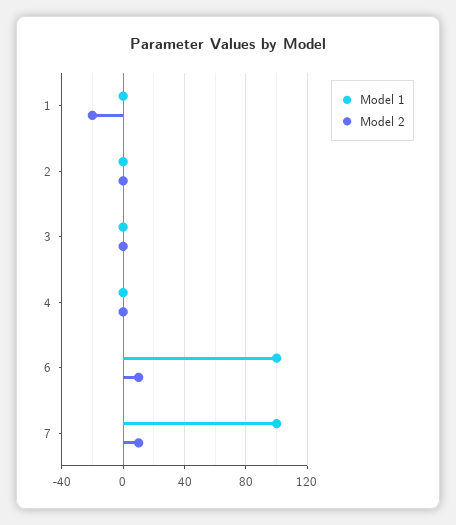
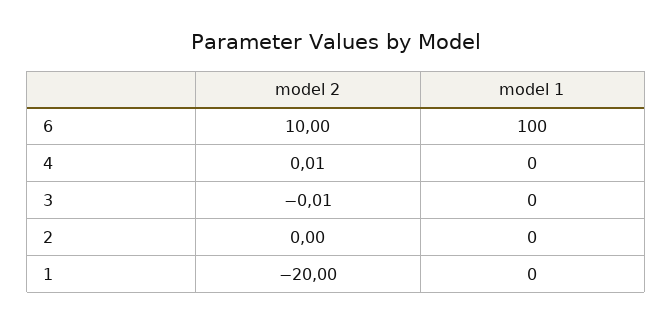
  {
    "Model 1": {
      "1": 0,
      "2": 0,
      "3": 0,
      "4": 0,
-     "6": 100,
+     "6": 100
-     "7": 100
    },
    "Model 2": {
      "1": -20,
      "2": 0,
      "3": -0.01,
      "4": 0.01,
-     "6": 10,
+     "6": 10
-     "7": 10
    }
  }

